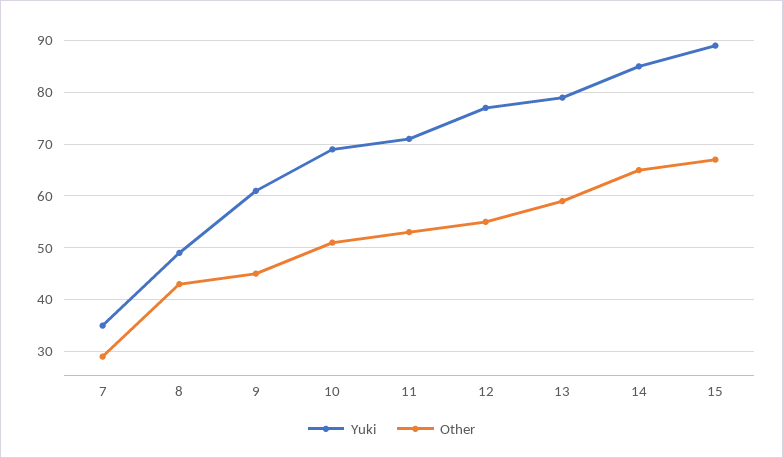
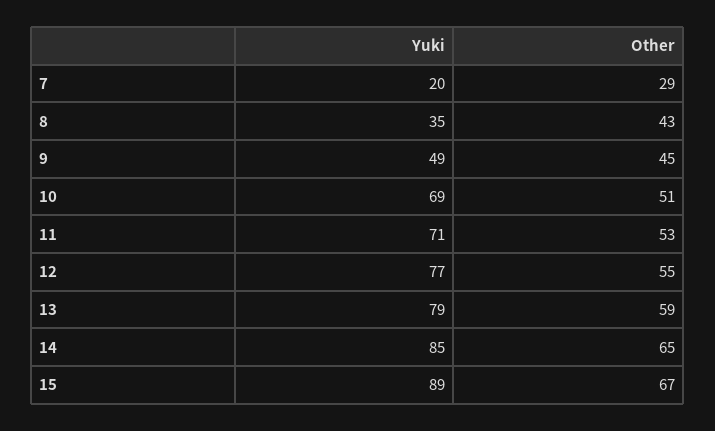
  {
    "Yuki": {
-     "7": 35,
+     "7": 20,
-     "8": 50,
+     "8": 35,
-     "9": 60,
+     "9": 49,
      "10": 69,
      "11": 71,
      "12": 77,
      "13": 79,
      "14": 85,
      "15": 89
    },
    "Other": {
      "7": 29,
      "8": 43,
      "9": 45,
      "10": 51,
      "11": 53,
      "12": 55,
      "13": 59,
      "14": 65,
      "15": 67
    }
  }

